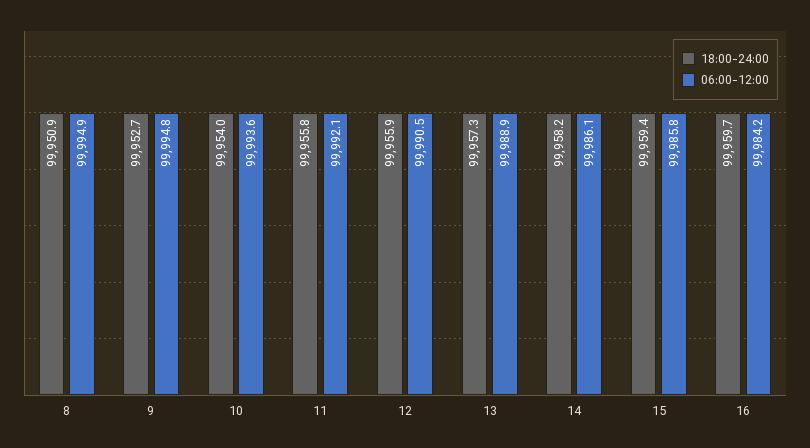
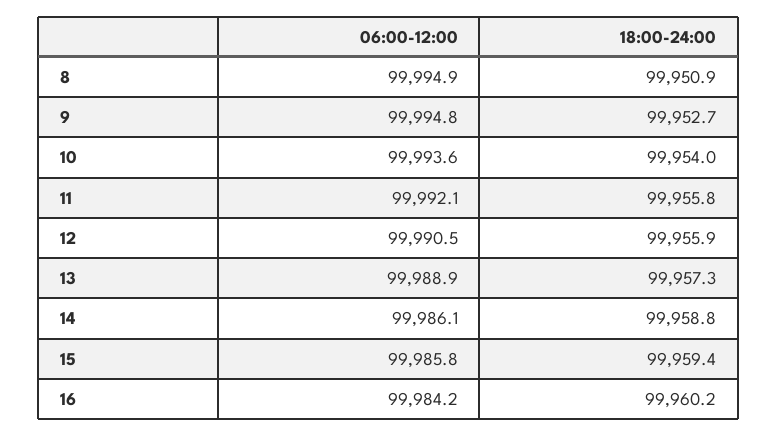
  {
    "18:00-24:00": {
      "8": 99950.9,
      "9": 99952.7,
      "10": 99954,
      "11": 99955.8,
      "12": 99955.9,
      "13": 99957.3,
-     "14": 99958.2,
+     "14": 99958.8,
      "15": 99959.4,
-     "16": 99959.7
+     "16": 99960.2
    },
    "06:00-12:00": {
      "8": 99994.9,
      "9": 99994.8,
      "10": 99993.6,
      "11": 99992.1,
      "12": 99990.5,
      "13": 99988.9,
      "14": 99986.1,
      "15": 99985.8,
      "16": 99984.2
    }
  }

